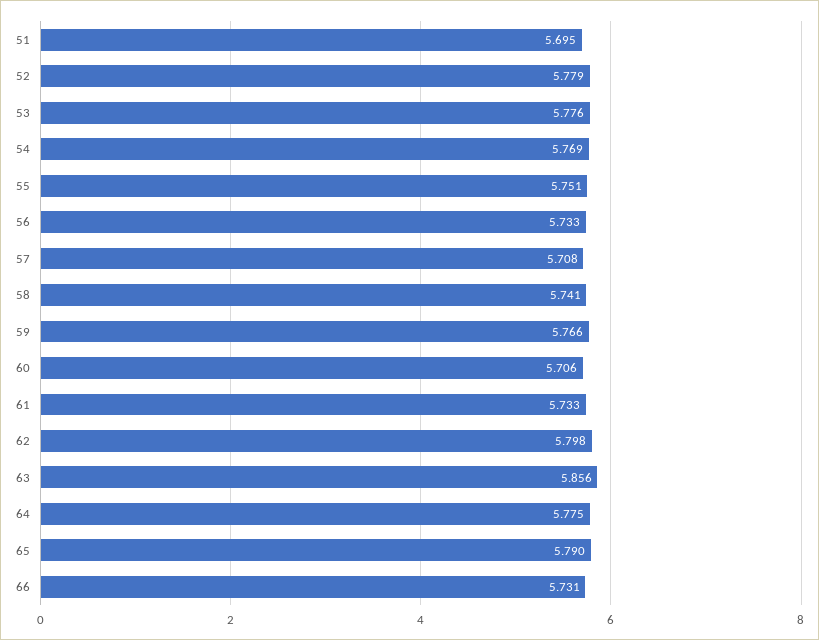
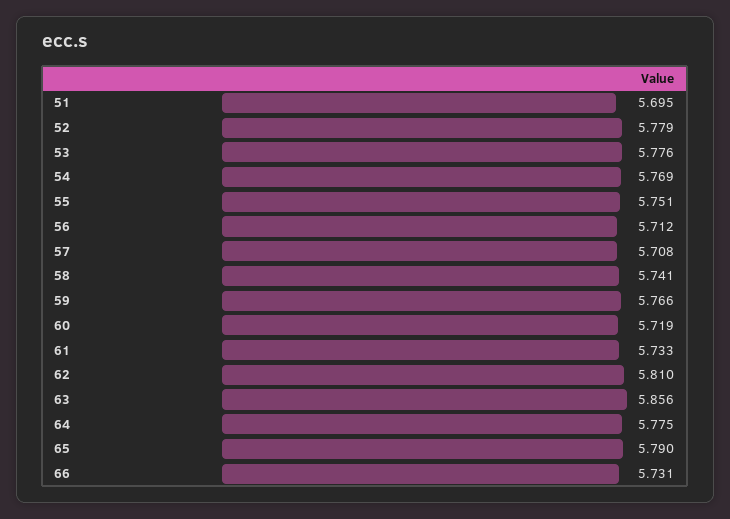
  {
    "51": 5.695,
    "52": 5.779,
    "53": 5.776,
    "54": 5.769,
    "55": 5.751,
-   "56": 5.733,
+   "56": 5.712,
    "57": 5.708,
    "58": 5.741,
    "59": 5.766,
-   "60": 5.706,
+   "60": 5.719,
    "61": 5.733,
-   "62": 5.798,
+   "62": 5.81,
    "63": 5.856,
    "64": 5.775,
    "65": 5.79,
    "66": 5.731
  }

